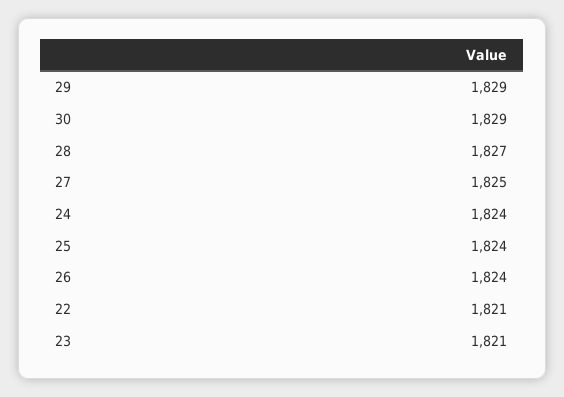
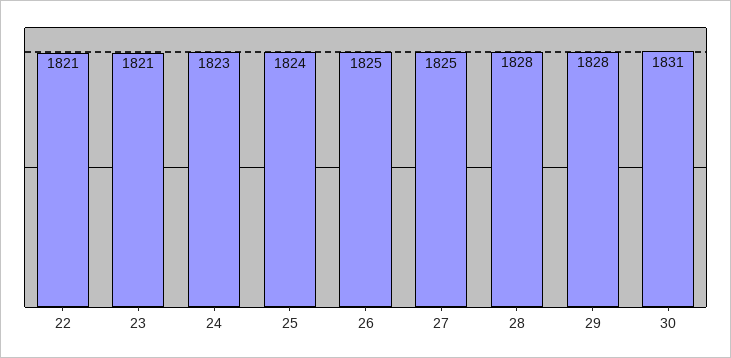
  {
-   "29": 1829,
+   "29": 1828,
-   "30": 1829,
+   "30": 1831,
-   "28": 1827,
+   "28": 1828,
    "27": 1825,
-   "24": 1824,
+   "24": 1823,
    "25": 1824,
-   "26": 1824,
+   "26": 1825,
    "22": 1821,
    "23": 1821
  }

